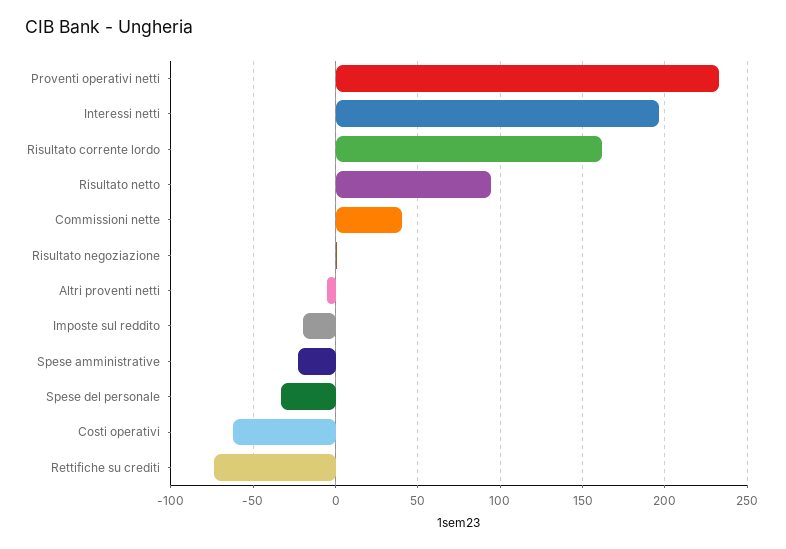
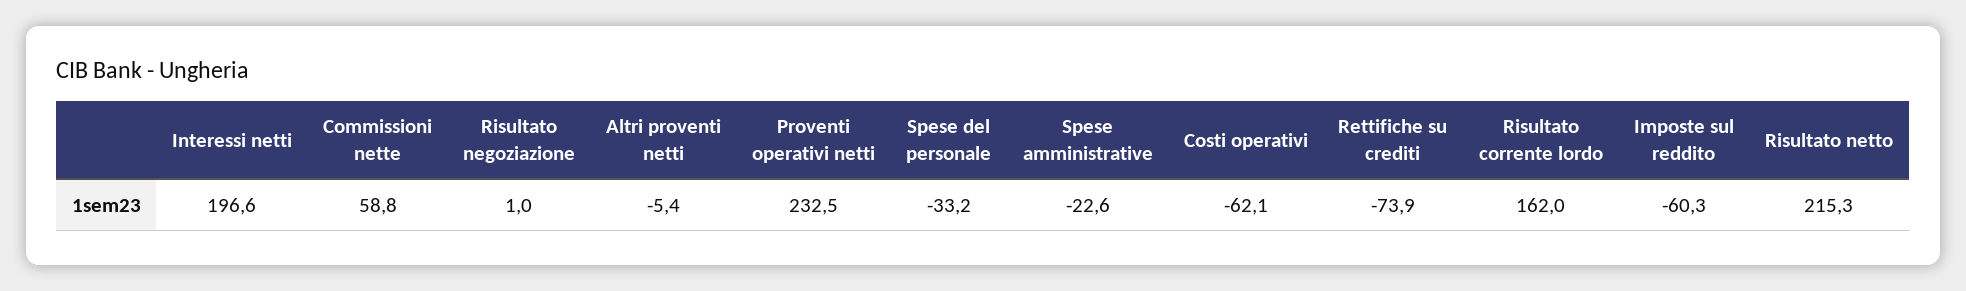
  {
    "Proventi operativi netti": 232.5,
    "Interessi netti": 196.6,
    "Risultato corrente lordo": 162,
-   "Risultato netto": 95,
+   "Risultato netto": 215.3,
-   "Commissioni nette": 40,
+   "Commissioni nette": 58.8,
    "Risultato negoziazione": 1,
    "Altri proventi netti": -5.4,
-   "Imposte sul reddito": -20,
+   "Imposte sul reddito": -60.3,
    "Spese amministrative": -22.6,
    "Spese del personale": -33.2,
    "Costi operativi": -62.1,
    "Rettifiche su crediti": -73.9
  }

